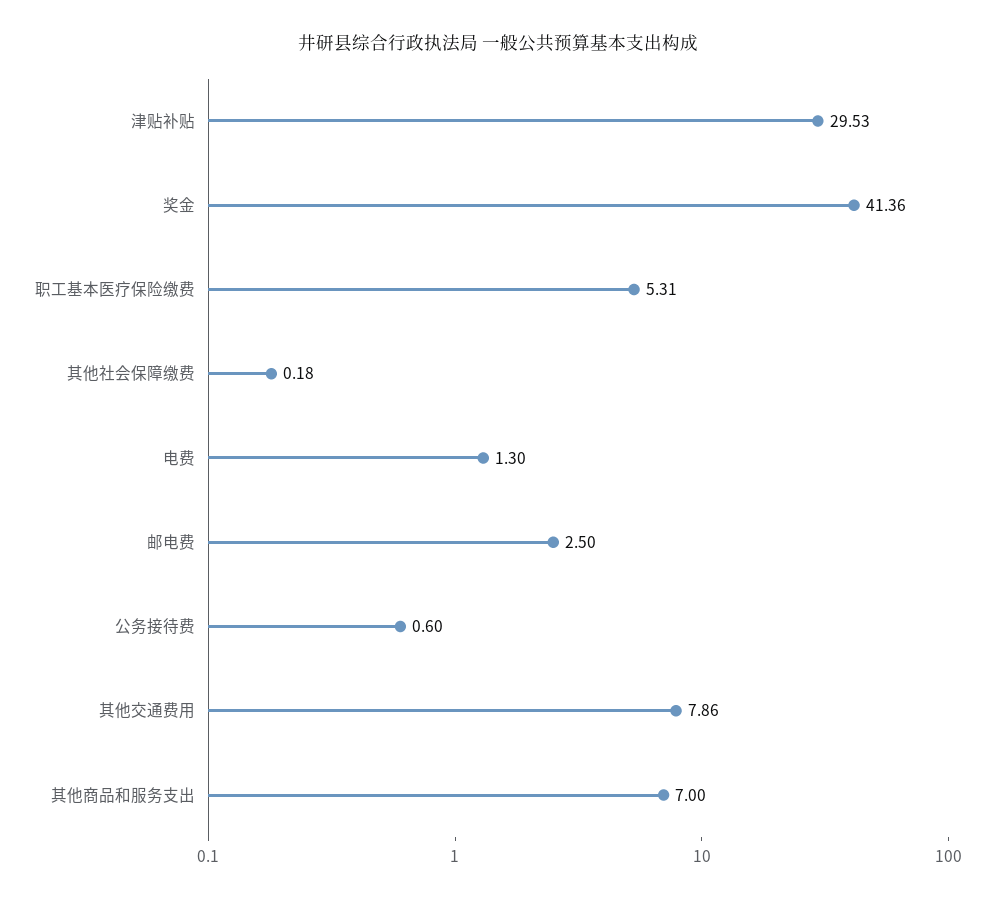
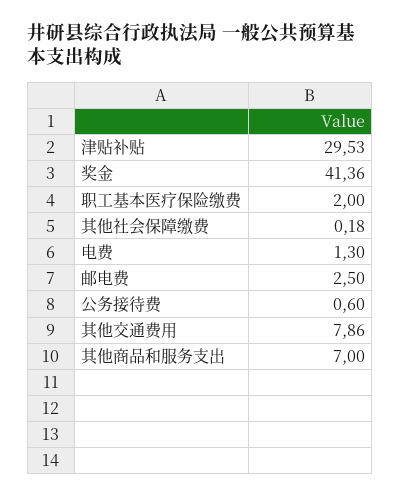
  {
    "津贴补贴": 29.53,
    "奖金": 41.36,
-   "职工基本医疗保险缴费": 5.31,
+   "职工基本医疗保险缴费": 2,
    "其他社会保障缴费": 0.18,
    "电费": 1.3,
    "邮电费": 2.5,
    "公务接待费": 0.6,
    "其他交通费用": 7.86,
    "其他商品和服务支出": 7
  }

